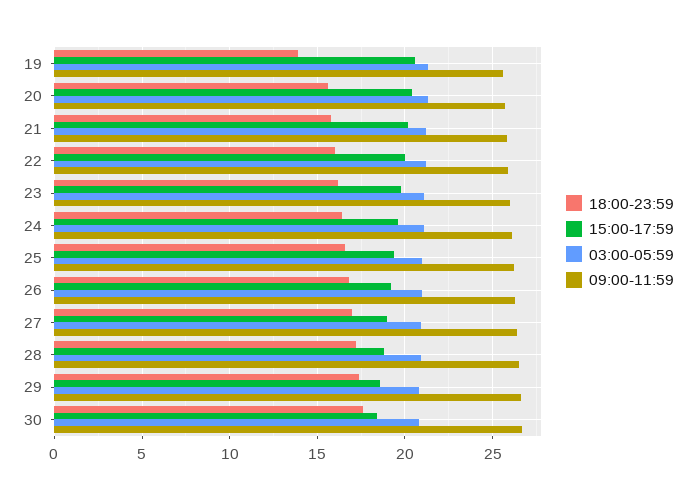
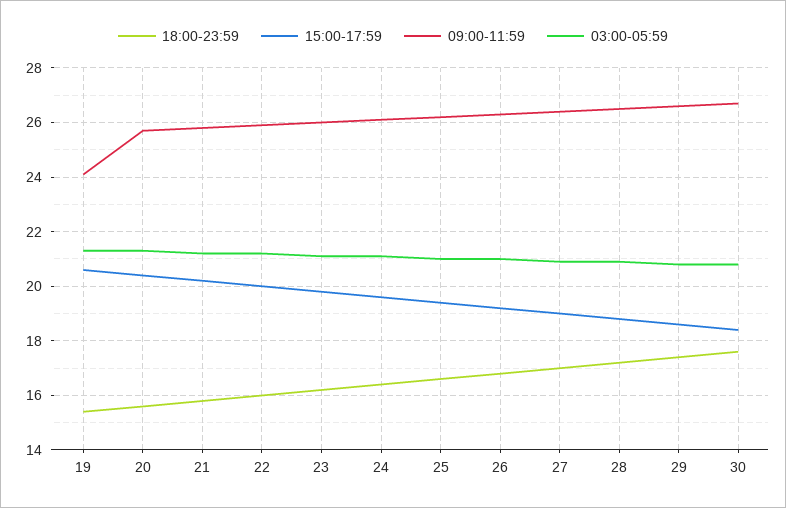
  {
    "18:00-23:59": {
-     "19": 14,
+     "19": 15.5,
      "20": 15.5,
      "21": 16,
      "22": 16,
      "23": 16,
      "24": 16.5,
      "25": 16.5,
      "26": 17,
      "27": 17,
      "28": 17,
      "29": 17.5,
      "30": 17.5
    },
    "15:00-17:59": {
      "19": 20.5,
      "20": 20.5,
      "21": 20,
      "22": 20,
      "23": 20,
      "24": 19.5,
      "25": 19.5,
      "26": 19,
      "27": 19,
      "28": 19,
      "29": 18.5,
      "30": 18.5
    },
    "03:00-05:59": {
      "19": 21.5,
      "20": 21.5,
      "21": 21,
      "22": 21,
      "23": 21,
      "24": 21,
      "25": 21,
      "26": 21,
      "27": 21,
      "28": 21,
      "29": 21,
      "30": 21
    },
    "09:00-11:59": {
-     "19": 25.5,
+     "19": 24,
      "20": 25.5,
      "21": 26,
      "22": 26,
      "23": 26,
      "24": 26,
      "25": 26,
      "26": 26.5,
      "27": 26.5,
      "28": 26.5,
      "29": 26.5,
      "30": 26.5
    }
  }

